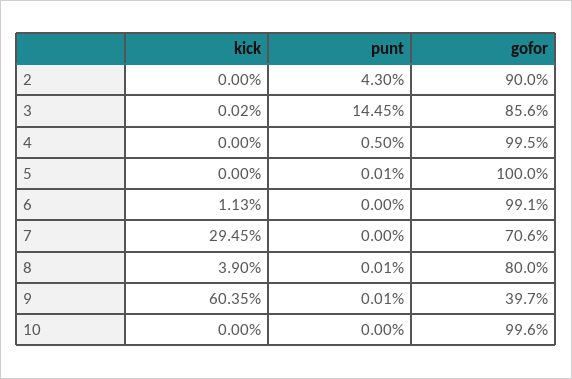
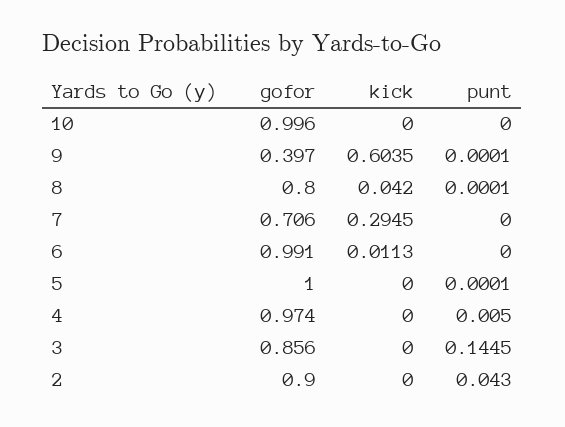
  {
    "kick": {
      "2": 0,
-     "3": 0.0002,
+     "3": 0,
      "4": 0,
      "5": 0,
      "6": 0.0113,
      "7": 0.2945,
-     "8": 0.039,
+     "8": 0.042,
      "9": 0.6035,
      "10": 0
    },
    "punt": {
      "2": 0.043,
      "3": 0.1445,
      "4": 0.005,
      "5": 0.0001,
      "6": 0,
      "7": 0,
      "8": 0.0001,
      "9": 0.0001,
      "10": 0
    },
    "gofor": {
      "2": 0.9,
      "3": 0.856,
-     "4": 0.995,
+     "4": 0.974,
      "5": 1,
      "6": 0.991,
      "7": 0.706,
      "8": 0.8,
      "9": 0.397,
      "10": 0.996
    }
  }

